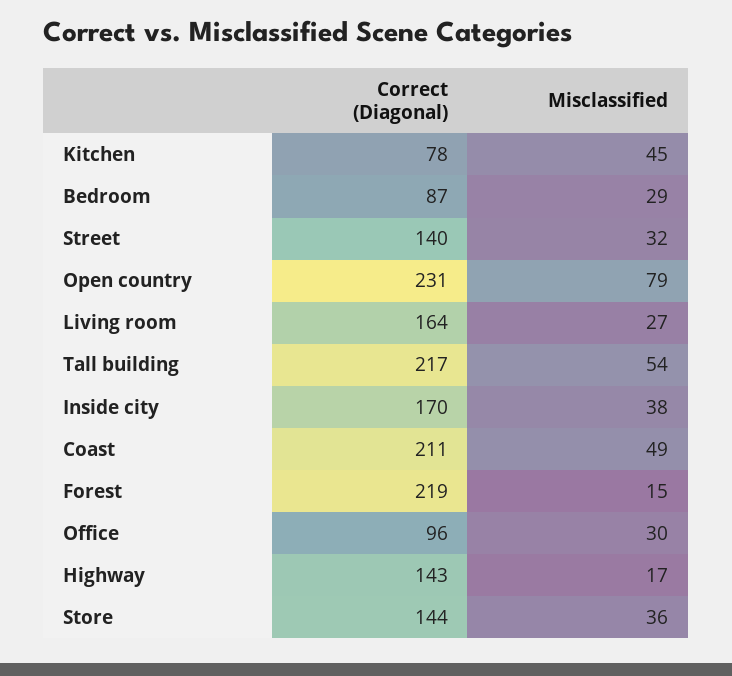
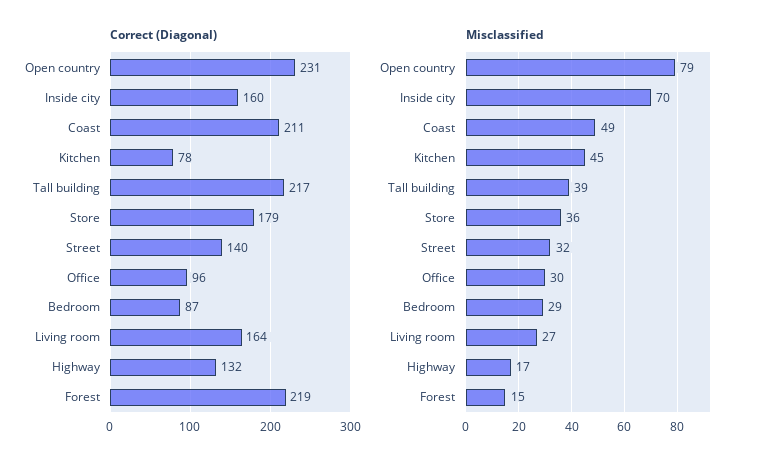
  {
    "Correct (Diagonal)": {
      "Kitchen": 78,
      "Bedroom": 87,
      "Street": 140,
      "Open country": 231,
      "Living room": 164,
      "Tall building": 217,
-     "Inside city": 170,
+     "Inside city": 160,
      "Coast": 211,
      "Forest": 219,
      "Office": 96,
-     "Highway": 143,
+     "Highway": 132,
-     "Store": 144
+     "Store": 179
    },
    "Misclassified": {
      "Kitchen": 45,
      "Bedroom": 29,
      "Street": 32,
      "Open country": 79,
      "Living room": 27,
-     "Tall building": 54,
+     "Tall building": 39,
-     "Inside city": 38,
+     "Inside city": 70,
      "Coast": 49,
      "Forest": 15,
      "Office": 30,
      "Highway": 17,
      "Store": 36
    }
  }

